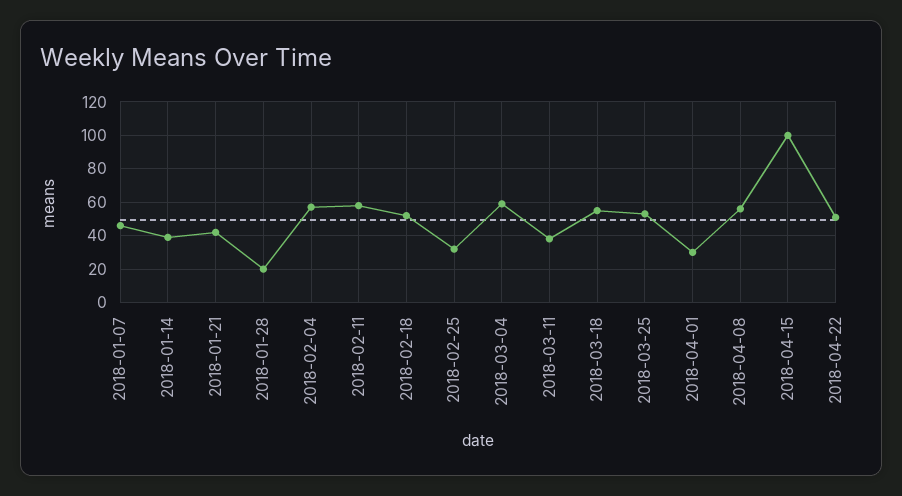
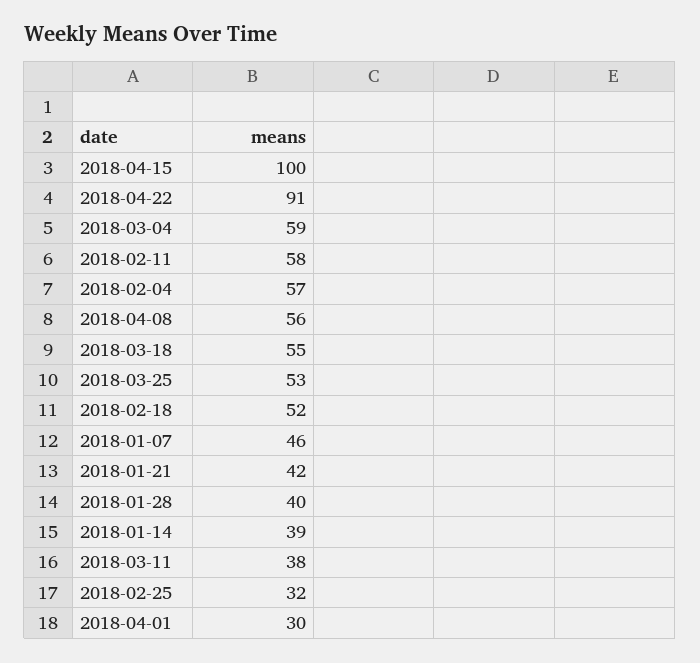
  {
    "2018-01-07": 46,
    "2018-01-14": 39,
    "2018-01-21": 42,
-   "2018-01-28": 20,
+   "2018-01-28": 40,
    "2018-02-04": 57,
    "2018-02-11": 58,
    "2018-02-18": 52,
    "2018-02-25": 32,
    "2018-03-04": 59,
    "2018-03-11": 38,
    "2018-03-18": 55,
    "2018-03-25": 53,
    "2018-04-01": 30,
    "2018-04-08": 56,
    "2018-04-15": 100,
-   "2018-04-22": 50
+   "2018-04-22": 91
  }

